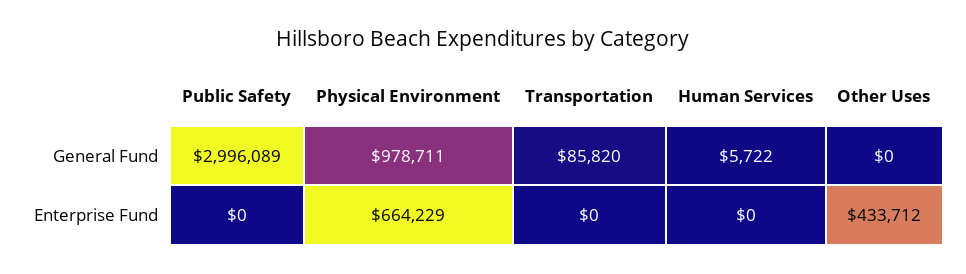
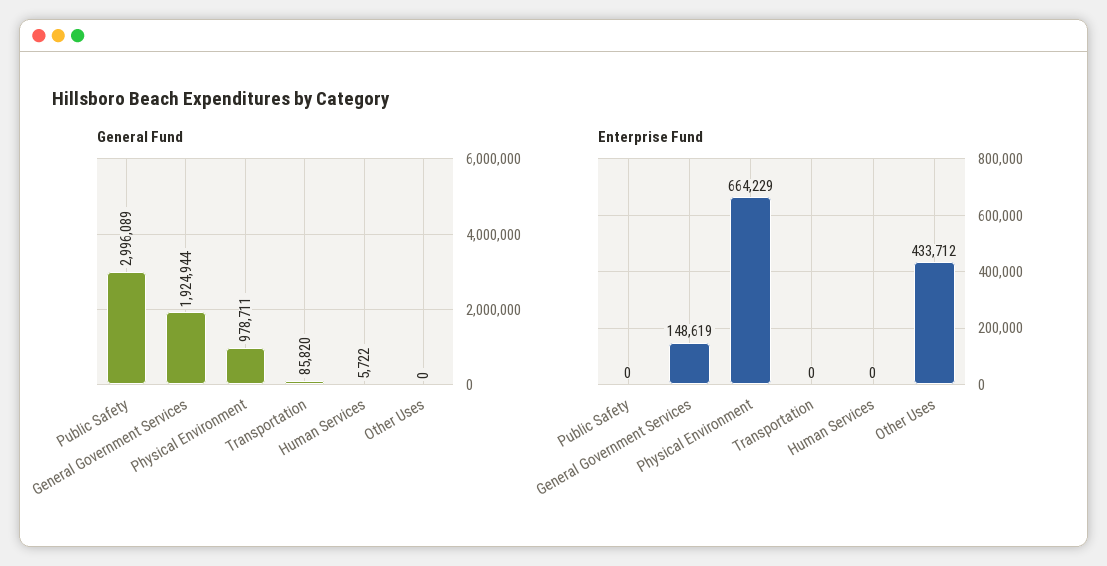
  {
    "General Fund": {
      "Public Safety": 2996089,
      "Physical Environment": 978711,
      "Transportation": 85820,
      "Human Services": 5722,
-     "Other Uses": 0
+     "Other Uses": 0,
+     "General Government Services": 1924944
    },
    "Enterprise Fund": {
      "Public Safety": 0,
      "Physical Environment": 664229,
      "Transportation": 0,
      "Human Services": 0,
-     "Other Uses": 433712
+     "Other Uses": 433712,
+     "General Government Services": 148619
    }
  }

